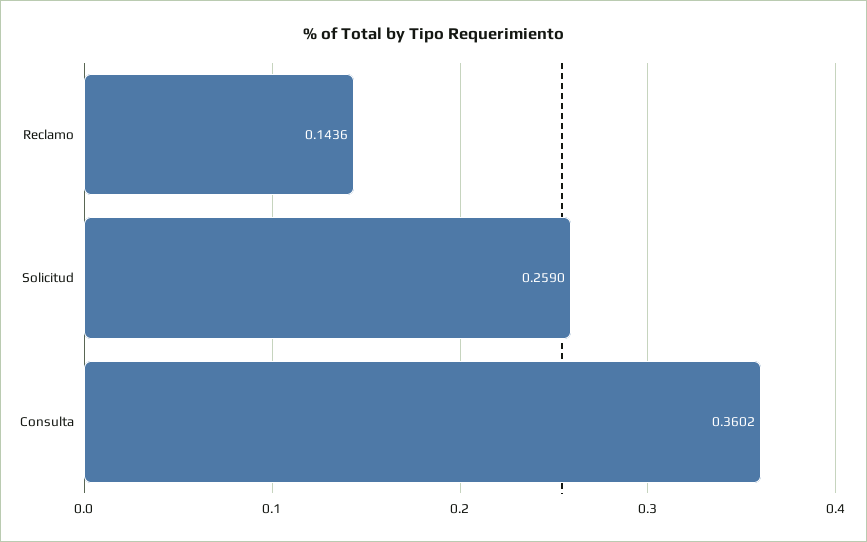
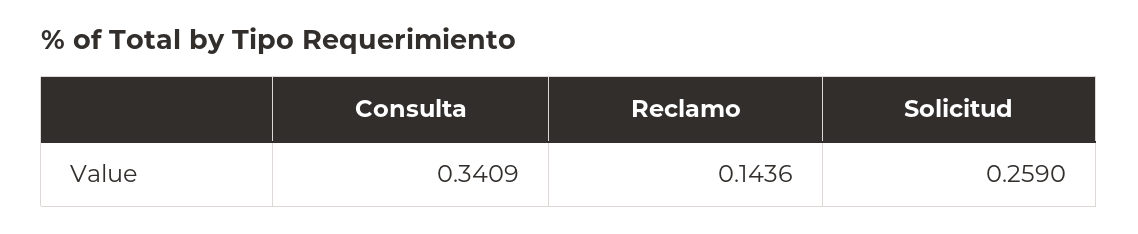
  {
    "Reclamo": 0.1436,
    "Solicitud": 0.259,
-   "Consulta": 0.3602
+   "Consulta": 0.3409
  }

